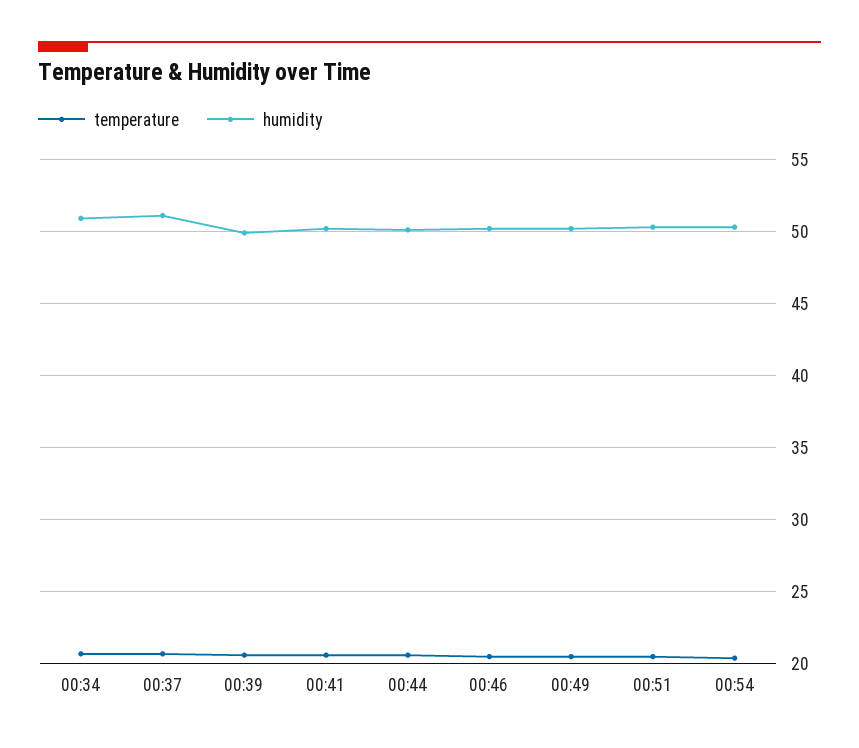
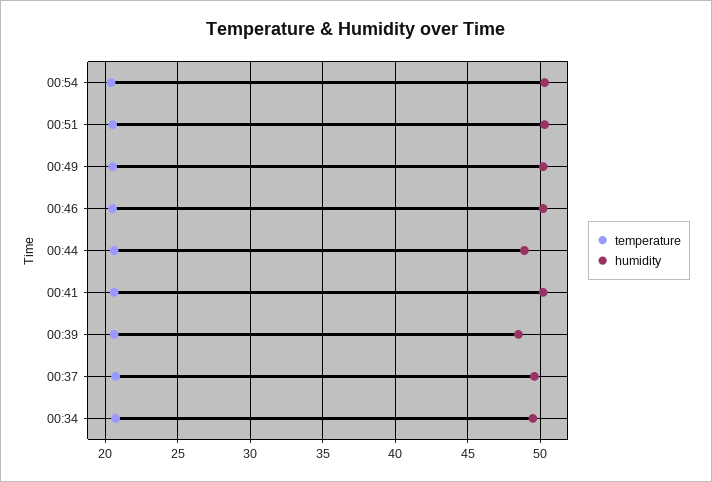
  {
    "temperature": {
      "00:34": 20.5,
      "00:37": 20.5,
      "00:39": 20.5,
      "00:41": 20.5,
      "00:44": 20.5,
      "00:46": 20.5,
      "00:49": 20.5,
      "00:51": 20.5,
      "00:54": 20.5
    },
    "humidity": {
-     "00:34": 51,
+     "00:34": 49.5,
-     "00:37": 51,
+     "00:37": 49.5,
-     "00:39": 50,
+     "00:39": 48.5,
      "00:41": 50,
-     "00:44": 50,
+     "00:44": 49,
      "00:46": 50,
      "00:49": 50,
      "00:51": 50.5,
      "00:54": 50.5
    }
  }

